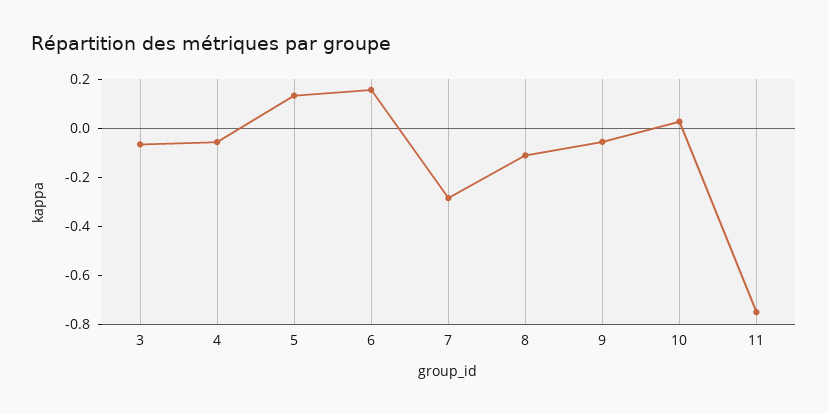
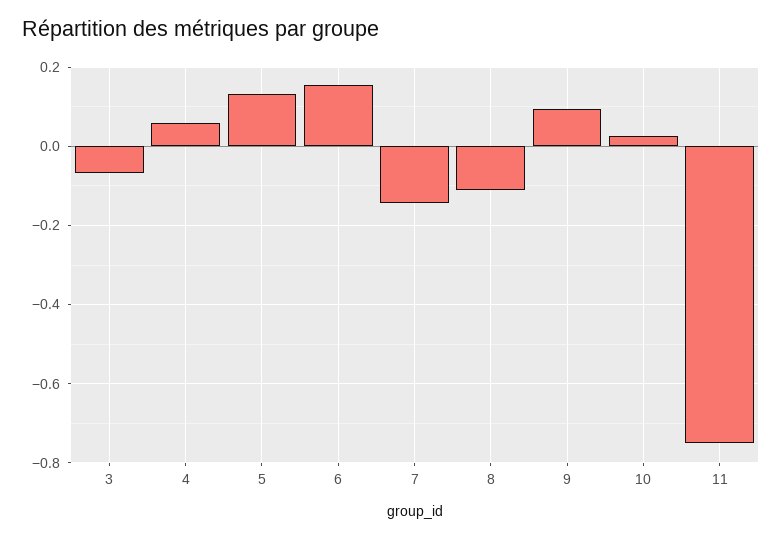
  {
    "3": -0.06,
-   "4": -0.05,
+   "4": 0.06,
    "5": 0.14,
    "6": 0.16,
-   "7": -0.3,
+   "7": -0.14,
    "8": -0.12,
-   "9": -0.05,
+   "9": 0.1,
    "10": 0.02,
    "11": -0.76
  }

